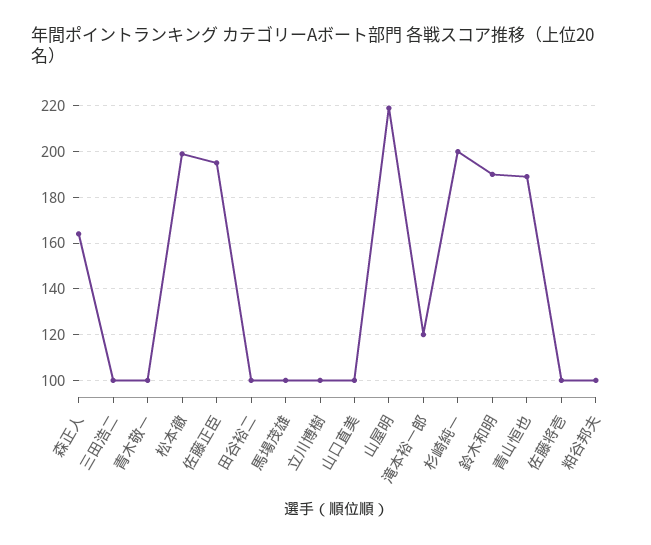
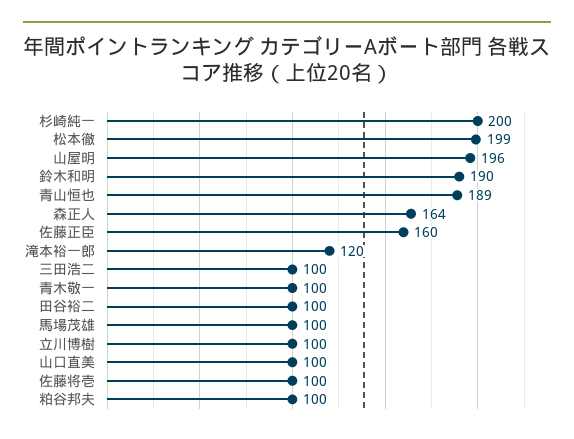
  {
    "森正人": 164,
    "三田浩二": 100,
    "青木敬一": 100,
    "松本徹": 199,
-   "佐藤正臣": 195,
+   "佐藤正臣": 160,
    "田谷裕二": 100,
    "馬場茂雄": 100,
    "立川博樹": 100,
    "山口直美": 100,
-   "山屋明": 220,
+   "山屋明": 196,
    "滝本裕一郎": 120,
    "杉崎純一": 200,
    "鈴木和明": 190,
    "青山恒也": 189,
    "佐藤将壱": 100,
    "粕谷邦夫": 100
  }

